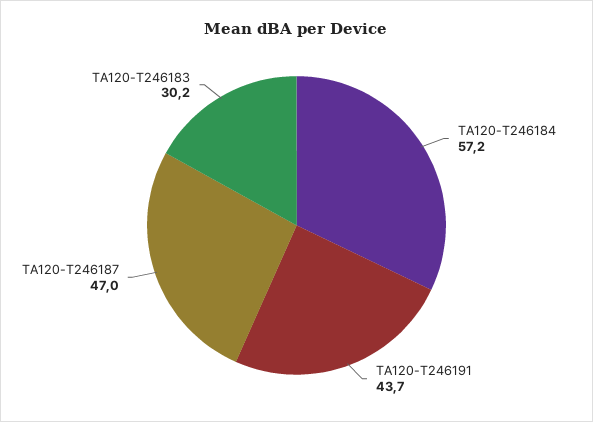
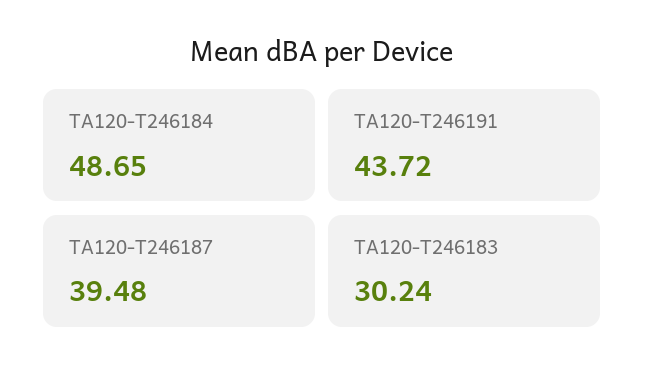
  {
-   "TA120-T246184": 57.2,
+   "TA120-T246184": 48.65,
    "TA120-T246191": 43.72,
-   "TA120-T246187": 47,
+   "TA120-T246187": 39.48,
    "TA120-T246183": 30.24
  }

